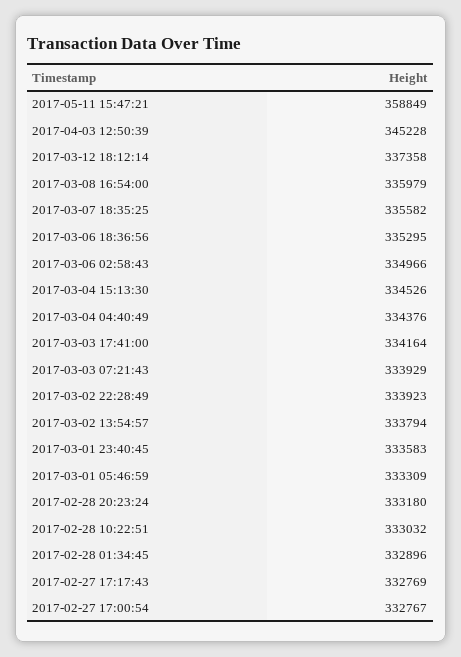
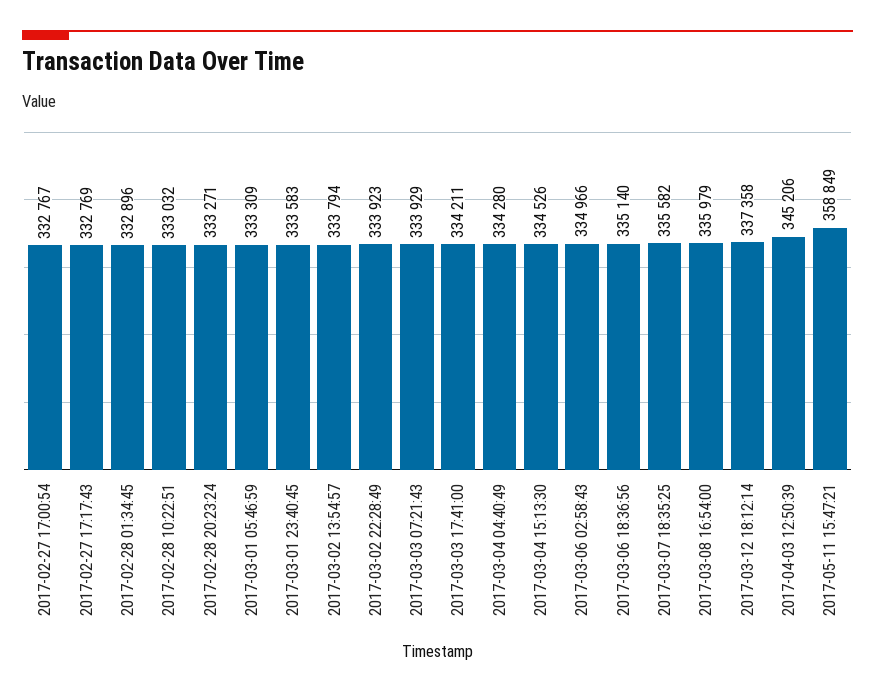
  {
    "2017-05-11 15:47:21": 358849,
-   "2017-04-03 12:50:39": 345228,
+   "2017-04-03 12:50:39": 345206,
    "2017-03-12 18:12:14": 337358,
    "2017-03-08 16:54:00": 335979,
    "2017-03-07 18:35:25": 335582,
-   "2017-03-06 18:36:56": 335295,
+   "2017-03-06 18:36:56": 335140,
    "2017-03-06 02:58:43": 334966,
    "2017-03-04 15:13:30": 334526,
-   "2017-03-04 04:40:49": 334376,
+   "2017-03-04 04:40:49": 334280,
-   "2017-03-03 17:41:00": 334164,
+   "2017-03-03 17:41:00": 334211,
    "2017-03-03 07:21:43": 333929,
    "2017-03-02 22:28:49": 333923,
    "2017-03-02 13:54:57": 333794,
    "2017-03-01 23:40:45": 333583,
    "2017-03-01 05:46:59": 333309,
-   "2017-02-28 20:23:24": 333180,
+   "2017-02-28 20:23:24": 333271,
    "2017-02-28 10:22:51": 333032,
    "2017-02-28 01:34:45": 332896,
    "2017-02-27 17:17:43": 332769,
    "2017-02-27 17:00:54": 332767
  }

